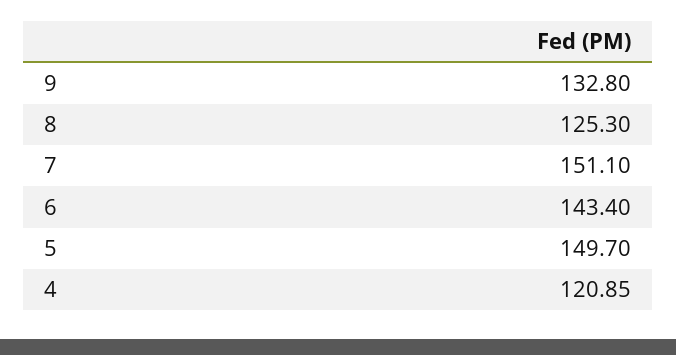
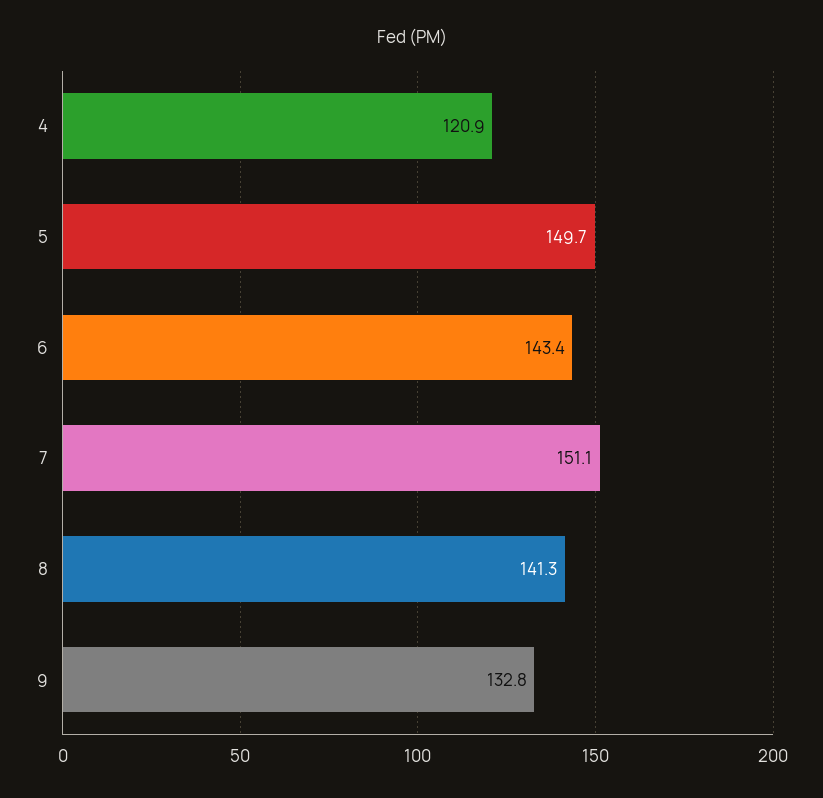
  {
    "9": 132.8,
-   "8": 125.3,
+   "8": 141.3,
    "7": 151.1,
    "6": 143.4,
    "5": 149.7,
    "4": 120.85
  }

